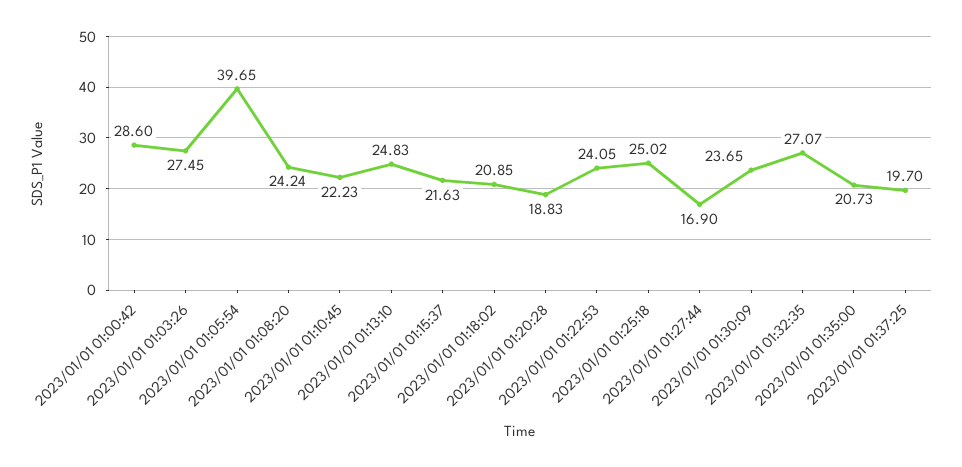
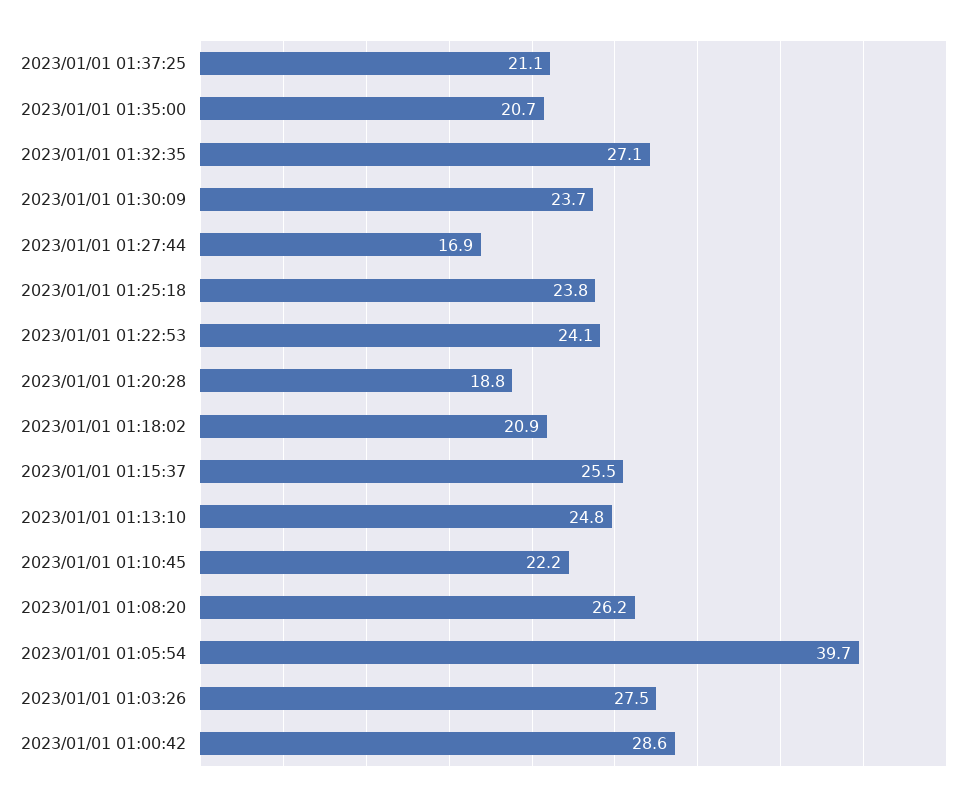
  {
    "2023/01/01 01:00:42": 28.6,
    "2023/01/01 01:03:26": 27.45,
    "2023/01/01 01:05:54": 39.65,
-   "2023/01/01 01:08:20": 24.24,
+   "2023/01/01 01:08:20": 26.2,
    "2023/01/01 01:10:45": 22.23,
    "2023/01/01 01:13:10": 24.83,
-   "2023/01/01 01:15:37": 21.63,
+   "2023/01/01 01:15:37": 25.5,
    "2023/01/01 01:18:02": 20.85,
    "2023/01/01 01:20:28": 18.83,
    "2023/01/01 01:22:53": 24.05,
-   "2023/01/01 01:25:18": 25.02,
+   "2023/01/01 01:25:18": 23.8,
    "2023/01/01 01:27:44": 16.9,
    "2023/01/01 01:30:09": 23.65,
    "2023/01/01 01:32:35": 27.07,
    "2023/01/01 01:35:00": 20.73,
-   "2023/01/01 01:37:25": 19.7
+   "2023/01/01 01:37:25": 21.1
  }

